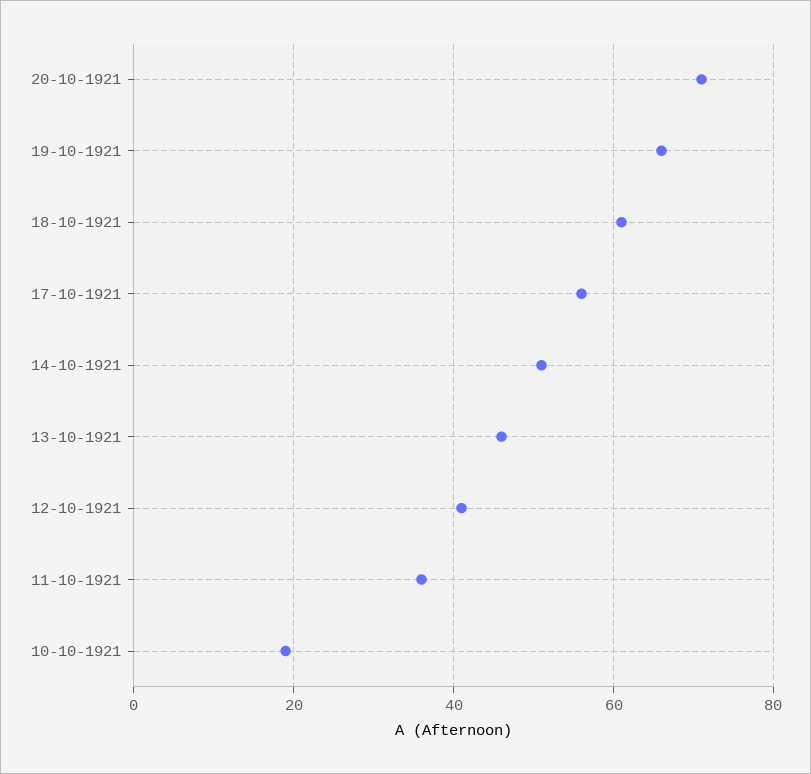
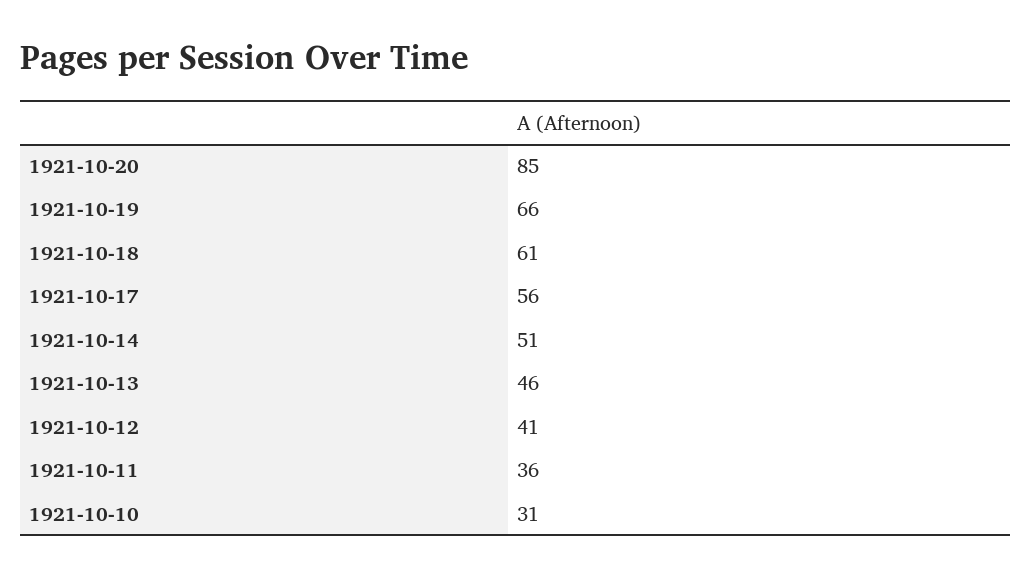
  {
-   "20-10-1921": 70,
+   "20-10-1921": 85,
    "19-10-1921": 66,
    "18-10-1921": 61,
    "17-10-1921": 56,
    "14-10-1921": 51,
    "13-10-1921": 46,
    "12-10-1921": 41,
    "11-10-1921": 36,
-   "10-10-1921": 20
+   "10-10-1921": 31
  }

